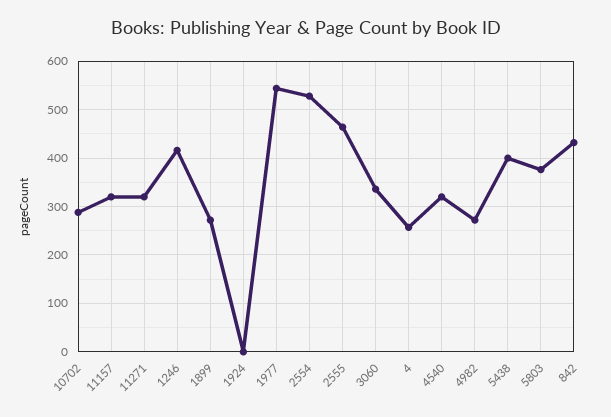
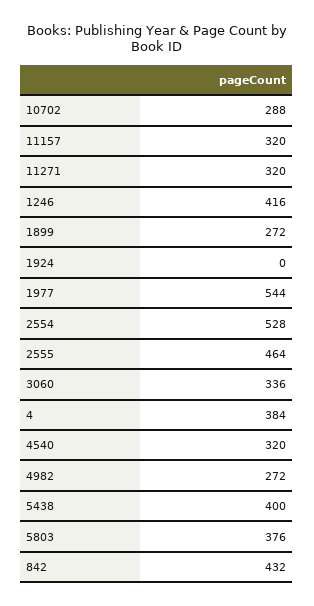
  {
    "10702": 288,
    "11157": 320,
    "11271": 320,
    "1246": 416,
    "1899": 272,
    "1924": 0,
    "1977": 544,
    "2554": 528,
    "2555": 464,
    "3060": 336,
-   "4": 260,
+   "4": 384,
    "4540": 320,
    "4982": 272,
    "5438": 400,
    "5803": 376,
    "842": 432
  }

